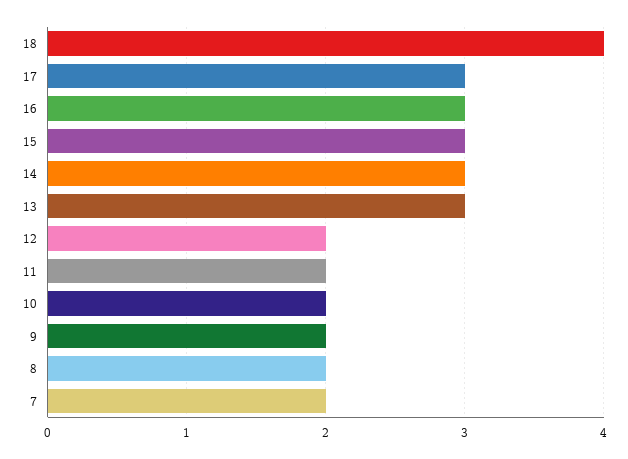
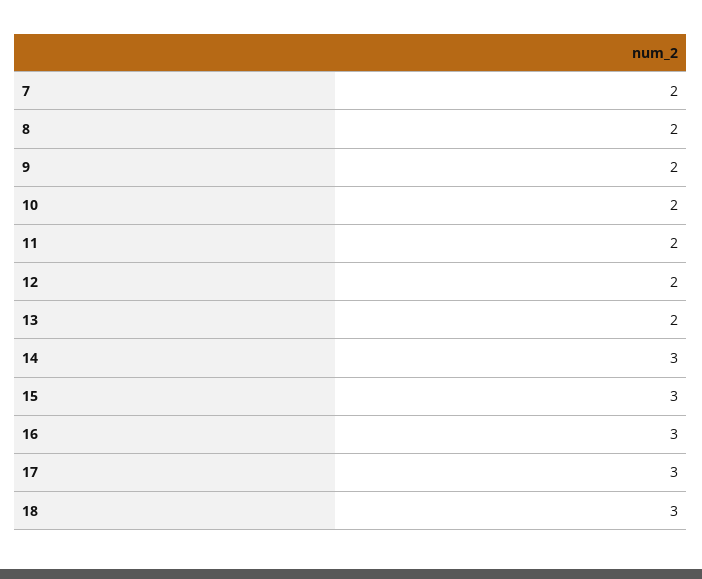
  {
-   "18": 4,
+   "18": 3,
    "17": 3,
    "16": 3,
    "15": 3,
    "14": 3,
-   "13": 3,
+   "13": 2,
    "12": 2,
    "11": 2,
    "10": 2,
    "9": 2,
    "8": 2,
    "7": 2
  }

